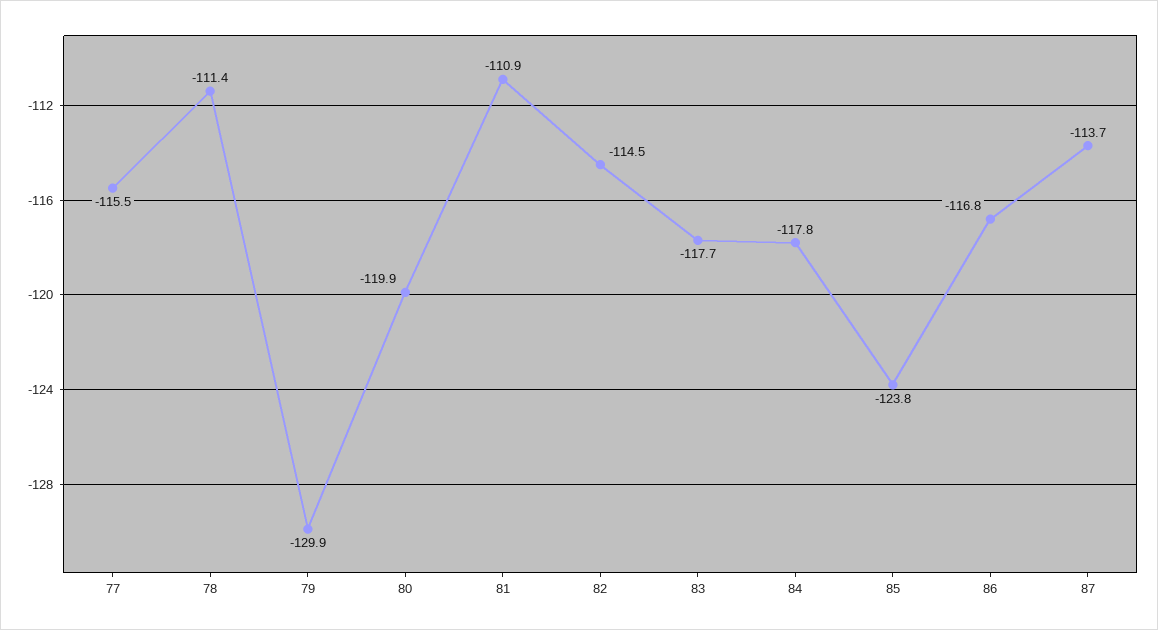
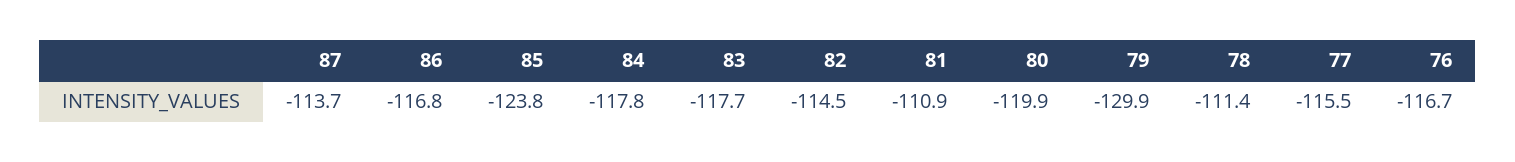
  {
    "77": -115.5,
    "78": -111.4,
    "79": -129.9,
    "80": -119.9,
    "81": -110.9,
    "82": -114.5,
    "83": -117.7,
    "84": -117.8,
    "85": -123.8,
    "86": -116.8,
-   "87": -113.7
+   "87": -113.7,
+   "76": -116.7
  }

